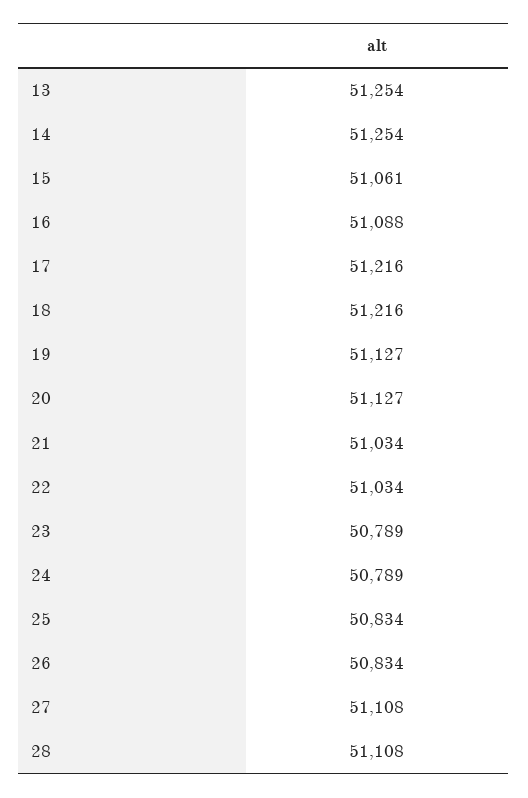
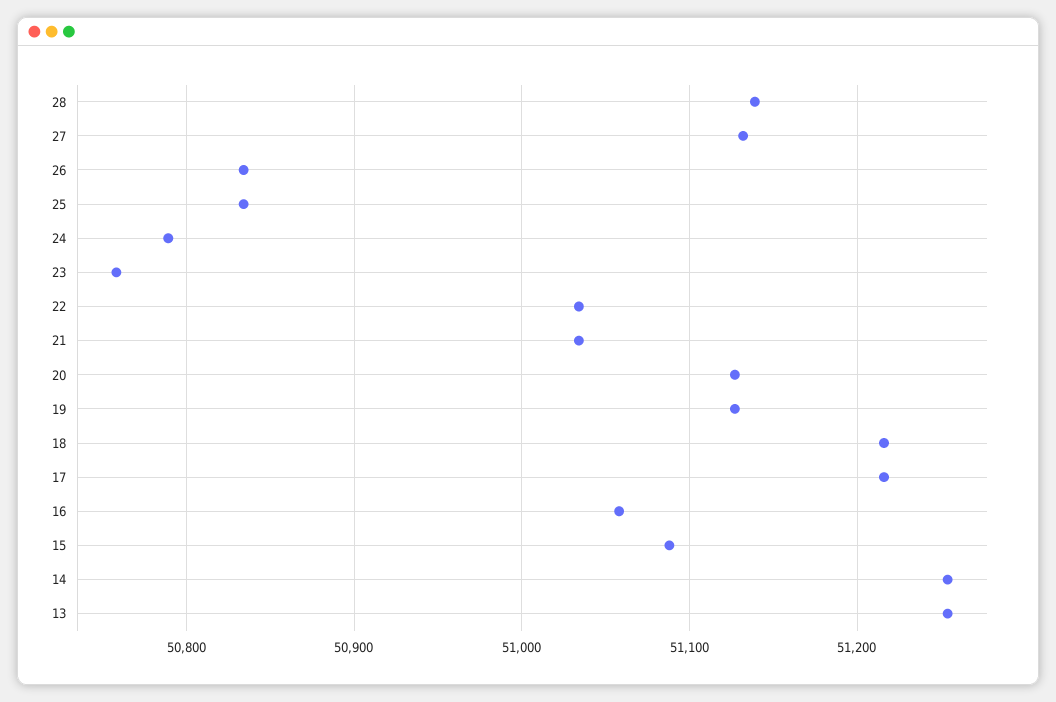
  {
    "13": 51254,
    "14": 51254,
-   "15": 51061,
+   "15": 51090,
-   "16": 51088,
+   "16": 51060,
    "17": 51216,
    "18": 51216,
    "19": 51127,
    "20": 51127,
    "21": 51034,
    "22": 51034,
-   "23": 50789,
+   "23": 50760,
    "24": 50789,
    "25": 50834,
    "26": 50834,
-   "27": 51108,
+   "27": 51130,
-   "28": 51108
+   "28": 51140
  }

